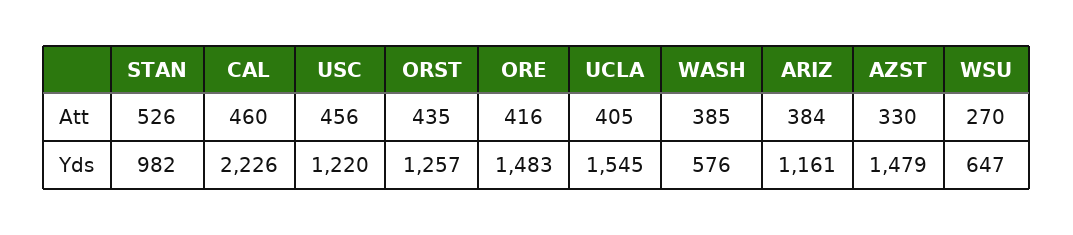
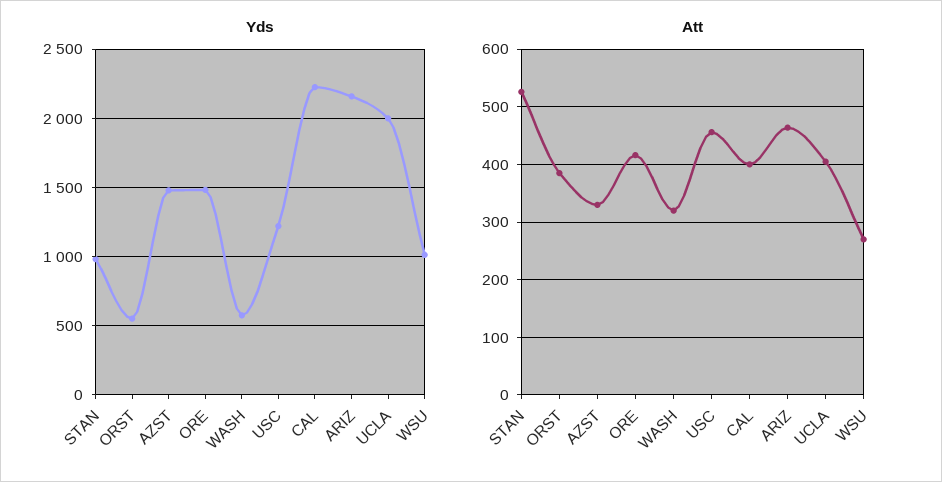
  {
    "Att": {
      "STAN": 526,
-     "CAL": 460,
+     "CAL": 400,
      "USC": 456,
-     "ORST": 435,
+     "ORST": 380,
      "ORE": 416,
      "UCLA": 405,
-     "WASH": 385,
+     "WASH": 320,
-     "ARIZ": 384,
+     "ARIZ": 460,
      "AZST": 330,
      "WSU": 270
    },
    "Yds": {
      "STAN": 982,
      "CAL": 2226,
      "USC": 1220,
-     "ORST": 1257,
+     "ORST": 550,
      "ORE": 1483,
-     "UCLA": 1545,
+     "UCLA": 2000,
      "WASH": 576,
-     "ARIZ": 1161,
+     "ARIZ": 2150,
      "AZST": 1479,
-     "WSU": 647
+     "WSU": 1000
    }
  }

